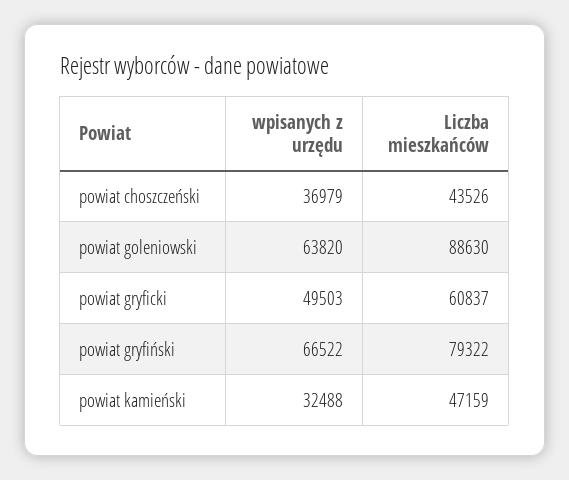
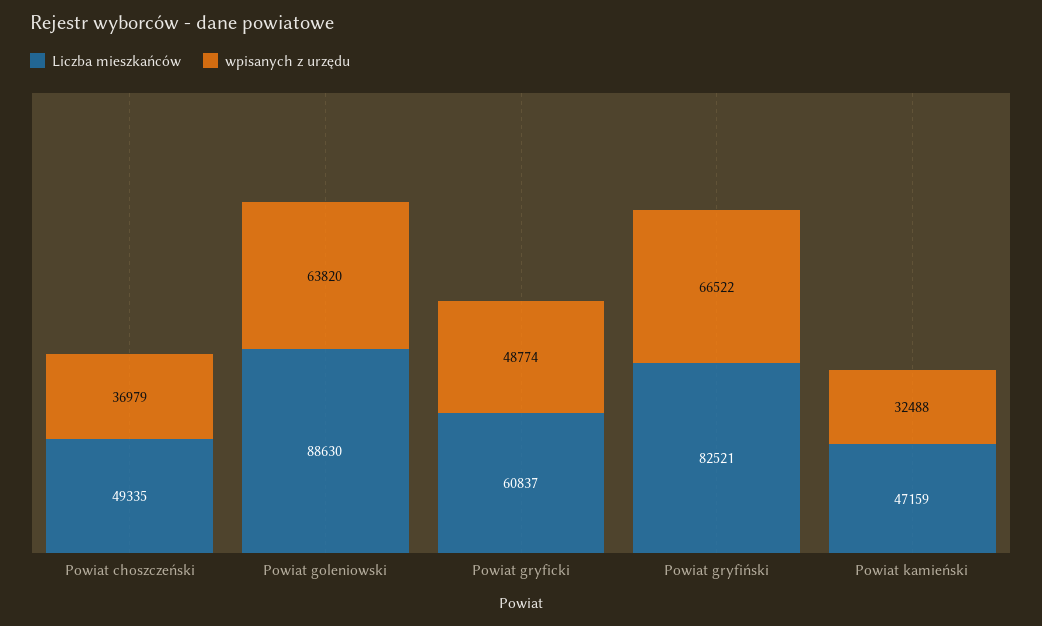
  {
    "wpisanych z urzędu": {
      "powiat choszczeński": 36979,
      "powiat goleniowski": 63820,
-     "powiat gryficki": 49503,
+     "powiat gryficki": 48774,
      "powiat gryfiński": 66522,
      "powiat kamieński": 32488
    },
    "Liczba mieszkańców": {
-     "powiat choszczeński": 43526,
+     "powiat choszczeński": 49335,
      "powiat goleniowski": 88630,
      "powiat gryficki": 60837,
-     "powiat gryfiński": 79322,
+     "powiat gryfiński": 82521,
      "powiat kamieński": 47159
    }
  }

